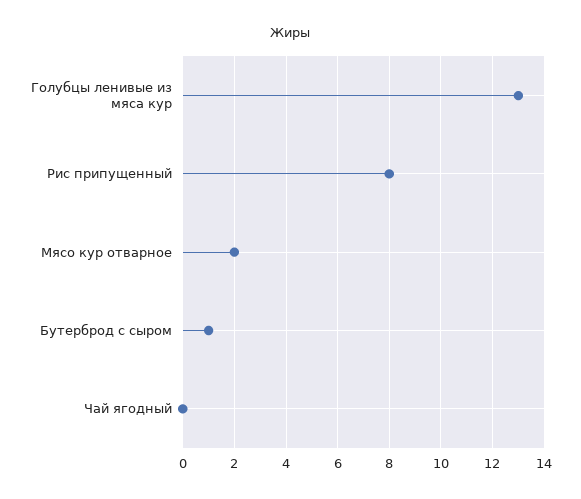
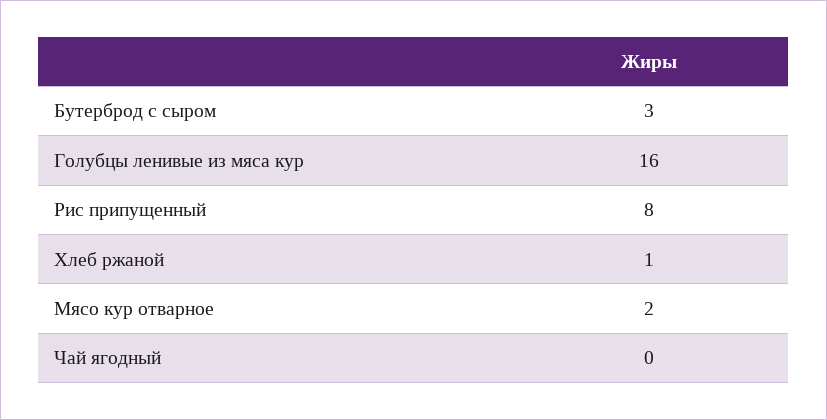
  {
-   "Голубцы ленивые из мяса кур": 13,
+   "Голубцы ленивые из мяса кур": 16,
    "Рис припущенный": 8,
    "Мясо кур отварное": 2,
-   "Бутерброд с сыром": 1,
+   "Бутерброд с сыром": 3,
-   "Чай ягодный": 0
+   "Чай ягодный": 0,
+   "Хлеб ржаной": 1
  }

